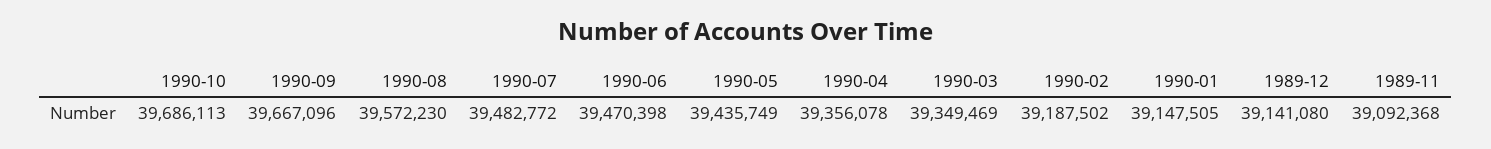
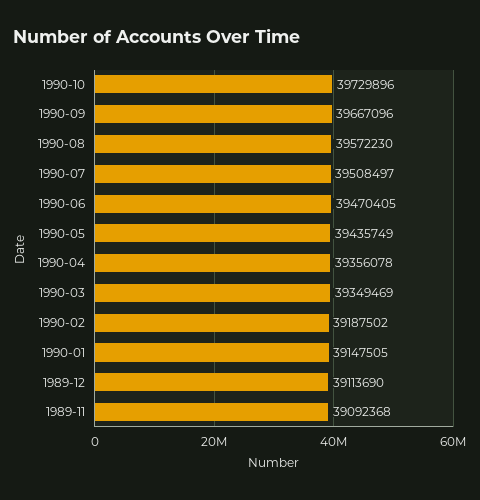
  {
-   "1990-10": 39686113,
+   "1990-10": 39729896,
    "1990-09": 39667096,
    "1990-08": 39572230,
-   "1990-07": 39482772,
+   "1990-07": 39508497,
-   "1990-06": 39470398,
+   "1990-06": 39470405,
    "1990-05": 39435749,
    "1990-04": 39356078,
    "1990-03": 39349469,
    "1990-02": 39187502,
    "1990-01": 39147505,
-   "1989-12": 39141080,
+   "1989-12": 39113690,
    "1989-11": 39092368
  }

